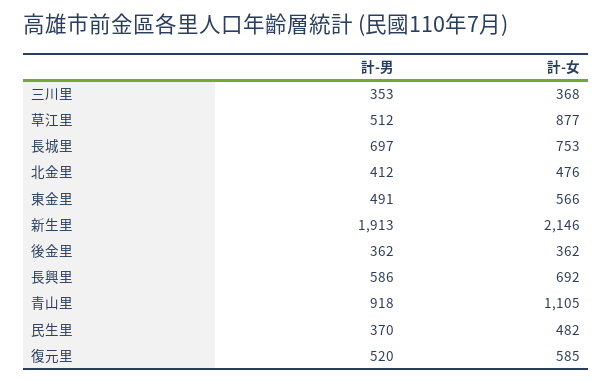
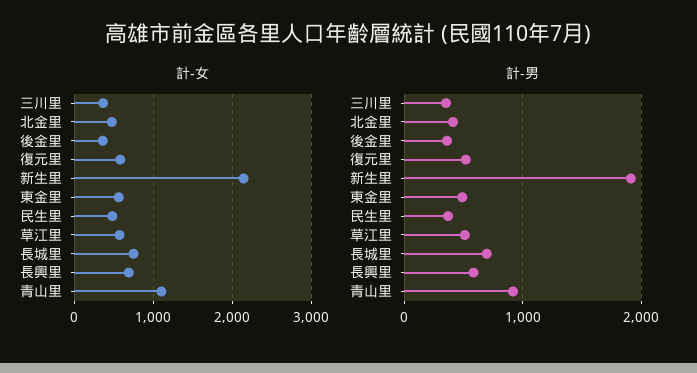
  {
    "計-男": {
      "三川里": 353,
      "草江里": 512,
      "長城里": 697,
      "北金里": 412,
      "東金里": 491,
      "新生里": 1913,
      "後金里": 362,
      "長興里": 586,
      "青山里": 918,
      "民生里": 370,
      "復元里": 520
    },
    "計-女": {
      "三川里": 368,
-     "草江里": 877,
+     "草江里": 600,
      "長城里": 753,
      "北金里": 476,
      "東金里": 566,
      "新生里": 2146,
      "後金里": 362,
      "長興里": 692,
      "青山里": 1105,
      "民生里": 482,
      "復元里": 585
    }
  }

